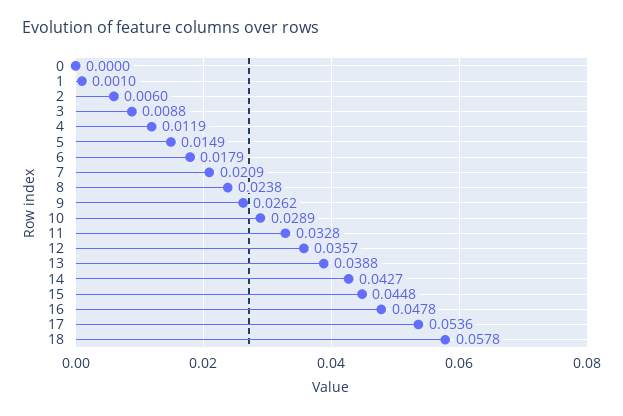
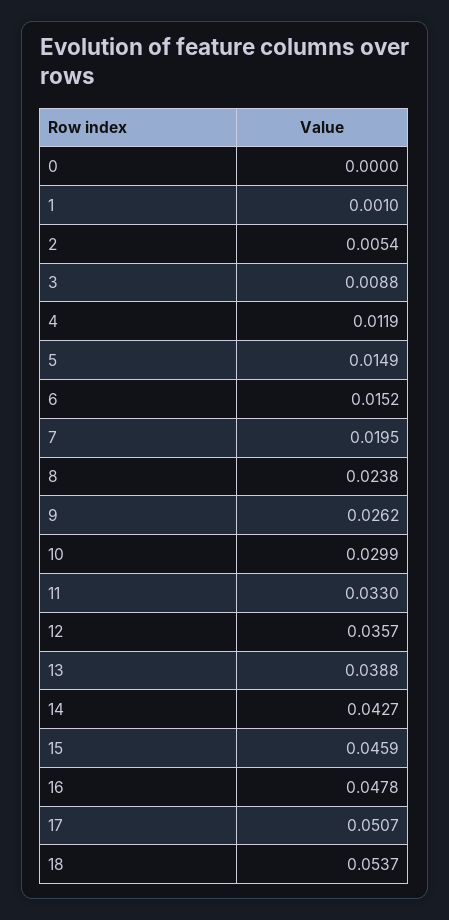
  {
    "0": 0,
    "1": 0.001,
-   "2": 0.006,
+   "2": 0.0054,
    "3": 0.0088,
    "4": 0.0119,
    "5": 0.0149,
-   "6": 0.0179,
+   "6": 0.0152,
-   "7": 0.0209,
+   "7": 0.0195,
    "8": 0.0238,
    "9": 0.0262,
-   "10": 0.0289,
+   "10": 0.0299,
-   "11": 0.0328,
+   "11": 0.033,
    "12": 0.0357,
    "13": 0.0388,
    "14": 0.0427,
-   "15": 0.0448,
+   "15": 0.0459,
    "16": 0.0478,
-   "17": 0.0536,
+   "17": 0.0507,
-   "18": 0.0578
+   "18": 0.0537
  }

